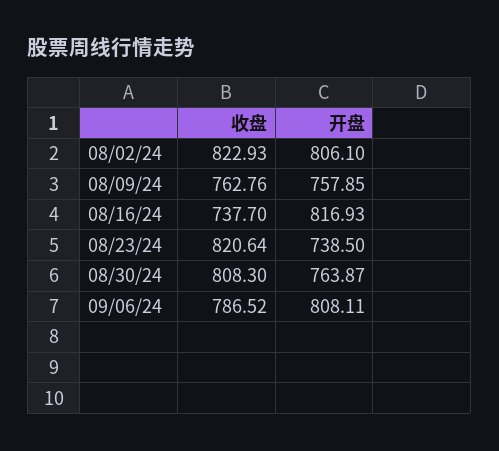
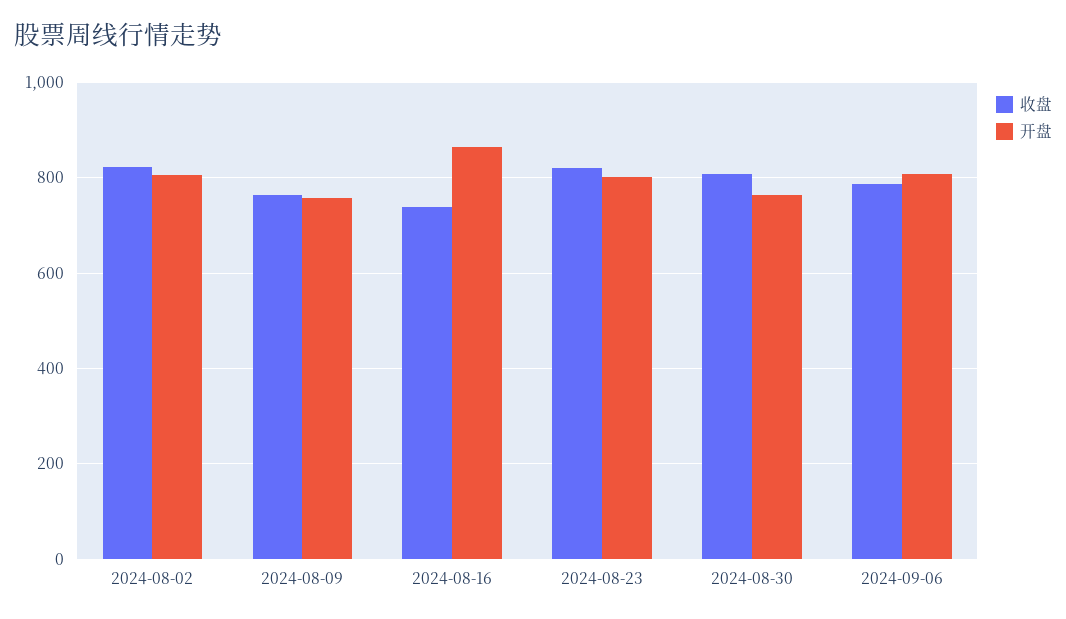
  {
    "收盘": {
      "08/02/24": 822.93,
      "08/09/24": 762.76,
      "08/16/24": 737.7,
      "08/23/24": 820.64,
      "08/30/24": 808.3,
      "09/06/24": 786.52
    },
    "开盘": {
      "08/02/24": 806.1,
      "08/09/24": 757.85,
-     "08/16/24": 816.93,
+     "08/16/24": 860,
-     "08/23/24": 738.5,
+     "08/23/24": 800,
      "08/30/24": 763.87,
      "09/06/24": 808.11
    }
  }

